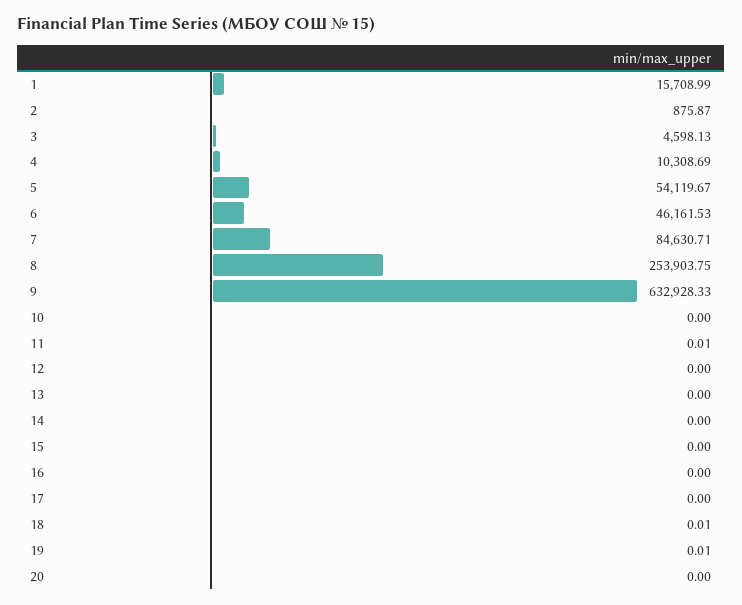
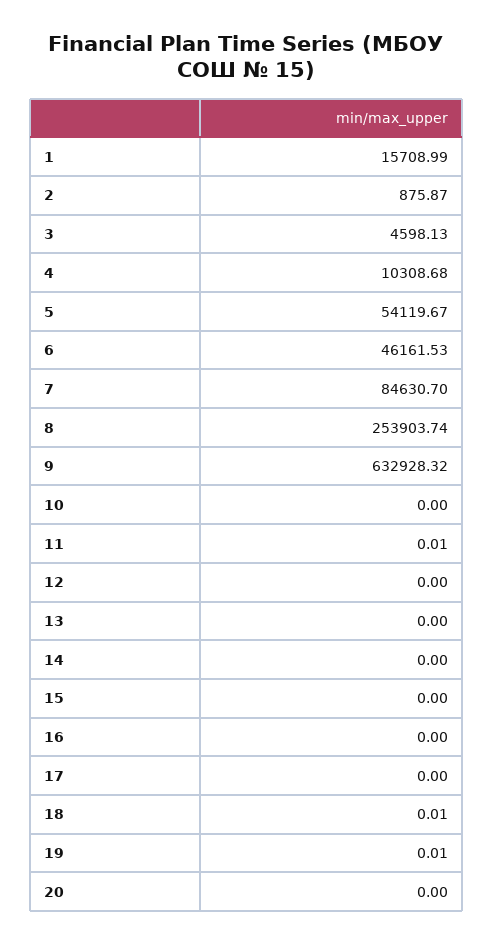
  {
    "1": 15708.99,
    "2": 875.87,
    "3": 4598.13,
-   "4": 10308.69,
+   "4": 10308.68,
    "5": 54119.67,
    "6": 46161.53,
-   "7": 84630.71,
+   "7": 84630.7,
-   "8": 253903.75,
+   "8": 253903.74,
-   "9": 632928.33,
+   "9": 632928.32,
    "10": 0,
    "11": 0.01,
    "12": 0,
    "13": 0,
    "14": 0,
    "15": 0,
    "16": 0,
    "17": 0,
    "18": 0.01,
    "19": 0.01,
    "20": 0
  }

